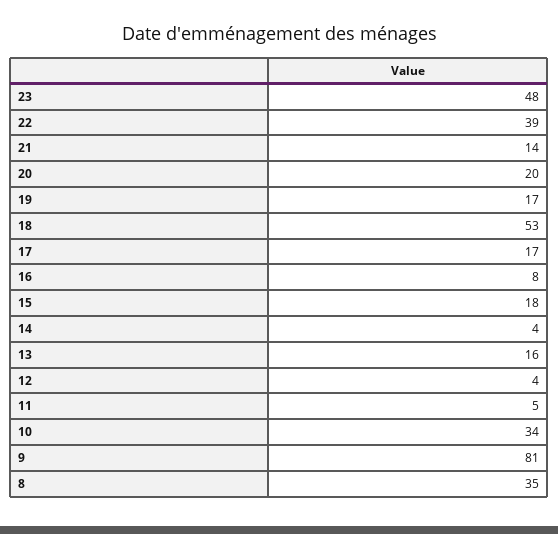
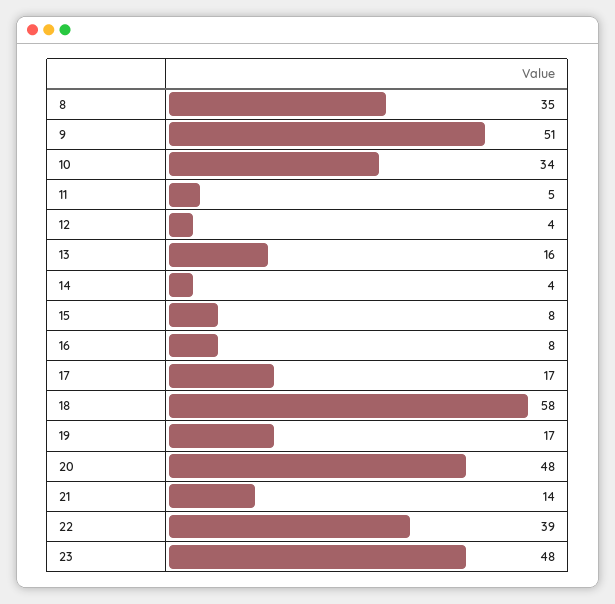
  {
    "23": 48,
    "22": 39,
    "21": 14,
-   "20": 20,
+   "20": 48,
    "19": 17,
-   "18": 53,
+   "18": 58,
    "17": 17,
    "16": 8,
-   "15": 18,
+   "15": 8,
    "14": 4,
    "13": 16,
    "12": 4,
    "11": 5,
    "10": 34,
-   "9": 81,
+   "9": 51,
    "8": 35
  }

